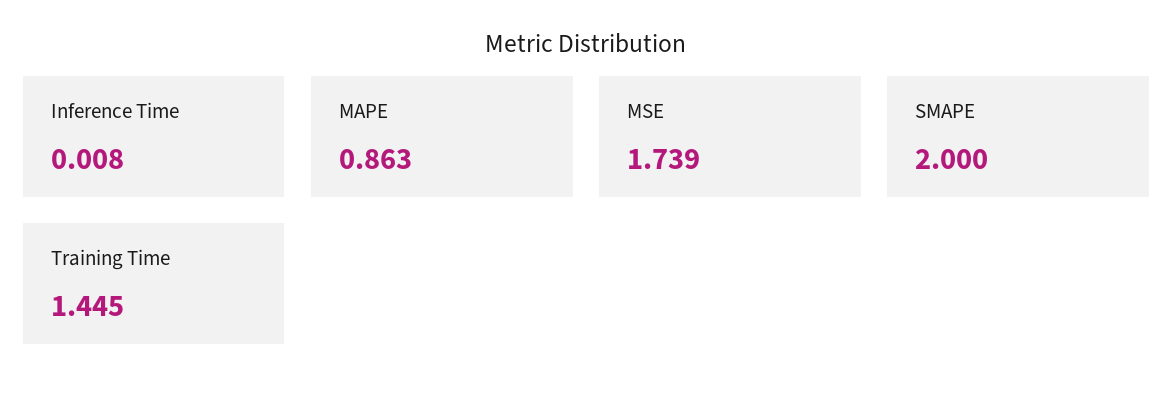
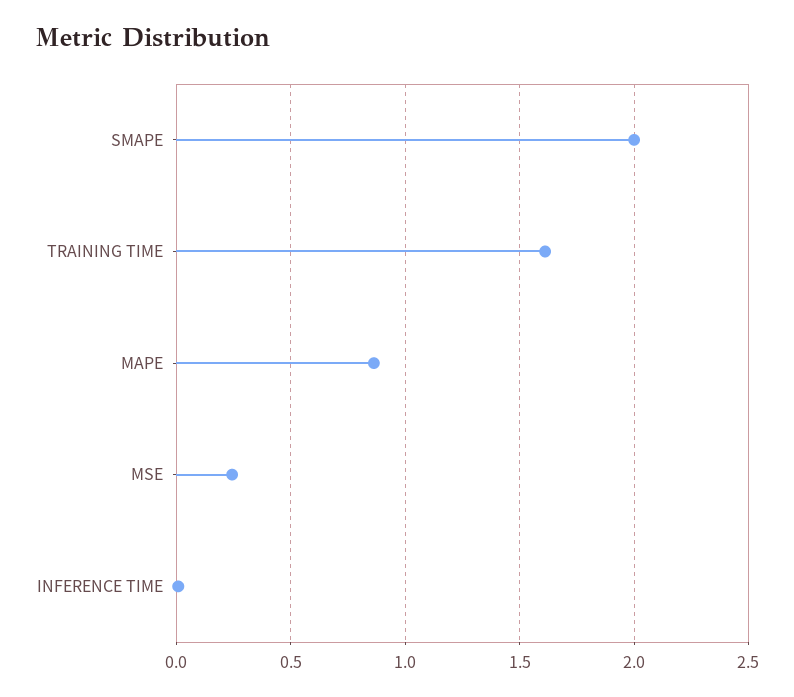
  {
    "Inference Time": 0.008,
    "MAPE": 0.863,
-   "MSE": 1.739,
+   "MSE": 0.25,
    "SMAPE": 2,
-   "Training Time": 1.445
+   "Training Time": 1.6
  }

